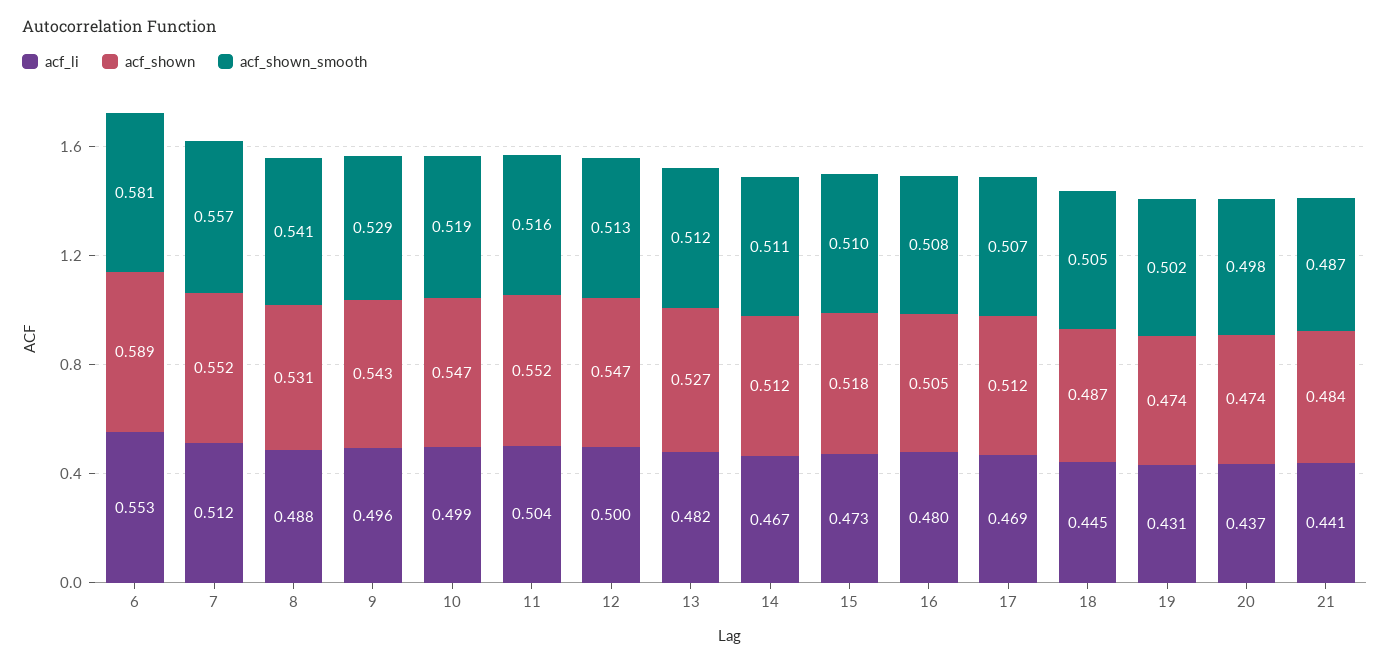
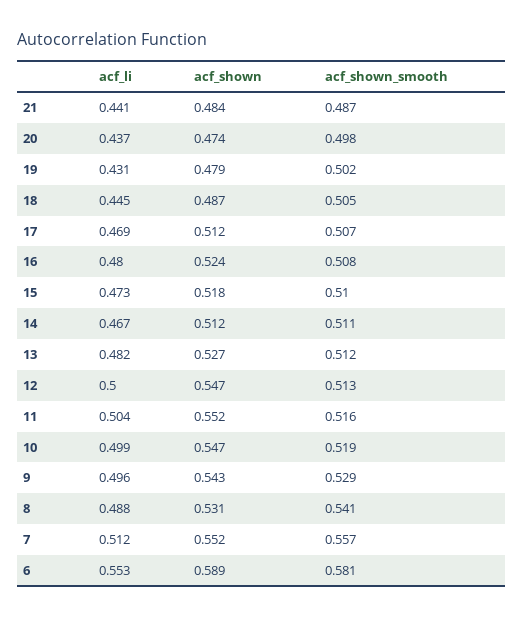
  {
    "acf_li": {
      "6": 0.553,
      "7": 0.512,
      "8": 0.488,
      "9": 0.496,
      "10": 0.499,
      "11": 0.504,
      "12": 0.5,
      "13": 0.482,
      "14": 0.467,
      "15": 0.473,
      "16": 0.48,
      "17": 0.469,
      "18": 0.445,
      "19": 0.431,
      "20": 0.437,
      "21": 0.441
    },
    "acf_shown": {
      "6": 0.589,
      "7": 0.552,
      "8": 0.531,
      "9": 0.543,
      "10": 0.547,
      "11": 0.552,
      "12": 0.547,
      "13": 0.527,
      "14": 0.512,
      "15": 0.518,
-     "16": 0.505,
+     "16": 0.524,
      "17": 0.512,
      "18": 0.487,
-     "19": 0.474,
+     "19": 0.479,
      "20": 0.474,
      "21": 0.484
    },
    "acf_shown_smooth": {
      "6": 0.581,
      "7": 0.557,
      "8": 0.541,
      "9": 0.529,
      "10": 0.519,
      "11": 0.516,
      "12": 0.513,
      "13": 0.512,
      "14": 0.511,
      "15": 0.51,
      "16": 0.508,
      "17": 0.507,
      "18": 0.505,
      "19": 0.502,
      "20": 0.498,
      "21": 0.487
    }
  }

